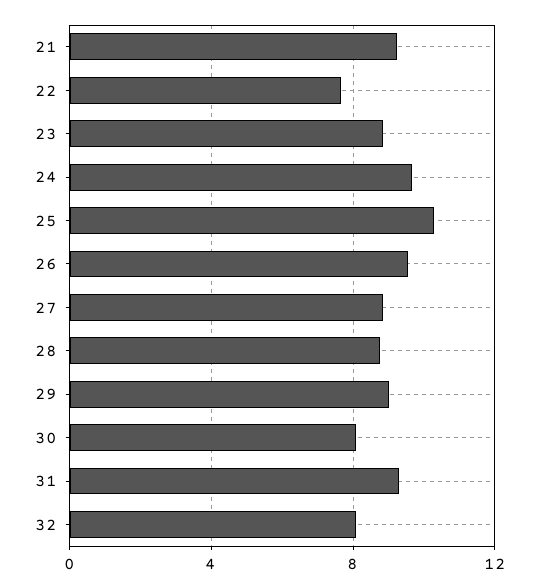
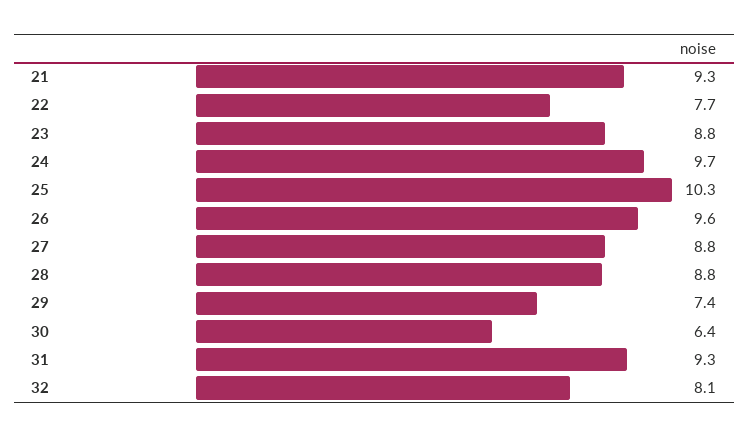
  {
    "21": 9.3,
    "22": 7.7,
    "23": 8.8,
    "24": 9.7,
    "25": 10.3,
    "26": 9.6,
    "27": 8.8,
    "28": 8.8,
-   "29": 9,
+   "29": 7.4,
-   "30": 8,
+   "30": 6.4,
    "31": 9.3,
    "32": 8.1
  }

